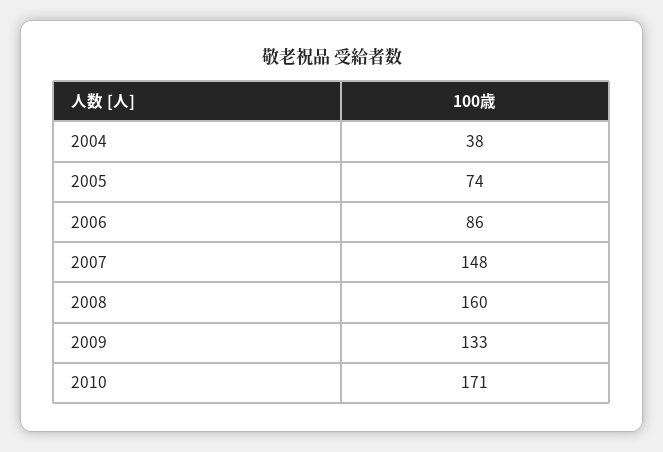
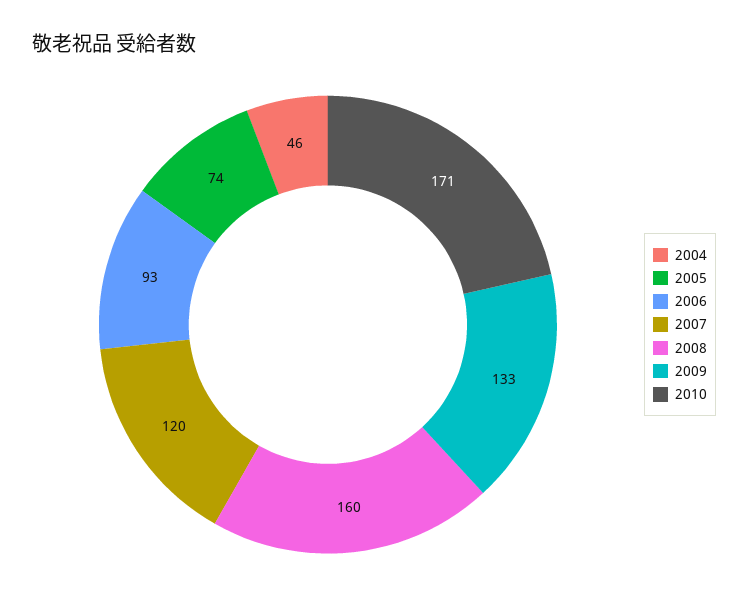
  {
-   "2004": 38,
+   "2004": 46,
    "2005": 74,
-   "2006": 86,
+   "2006": 93,
-   "2007": 148,
+   "2007": 120,
    "2008": 160,
    "2009": 133,
    "2010": 171
  }

